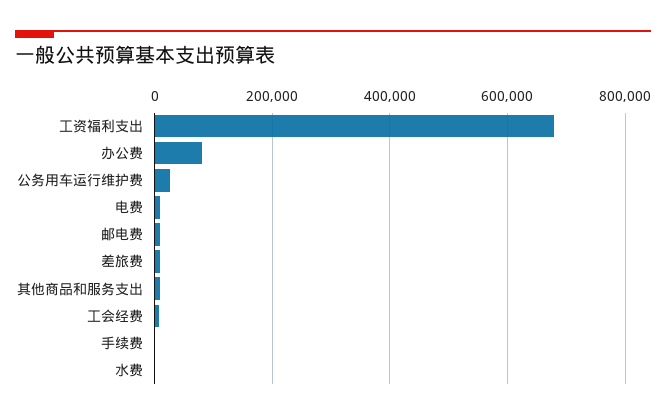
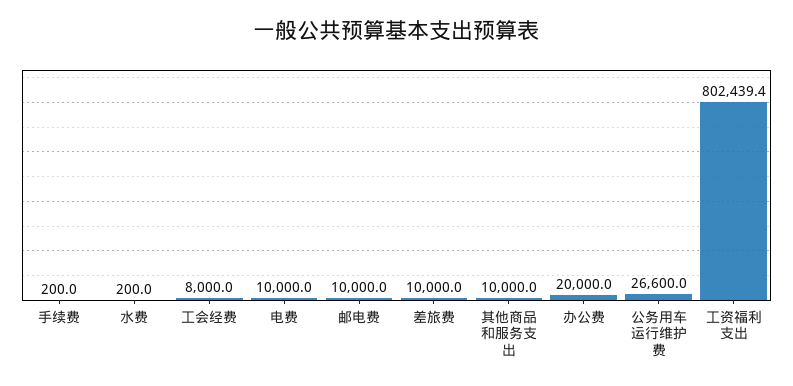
  {
-   "工资福利支出": 680000,
+   "工资福利支出": 802439.4,
-   "办公费": 80000,
+   "办公费": 20000,
    "公务用车运行维护费": 26600,
    "电费": 10000,
    "邮电费": 10000,
    "差旅费": 10000,
    "其他商品和服务支出": 10000,
    "工会经费": 8000,
    "手续费": 200,
    "水费": 200
  }

